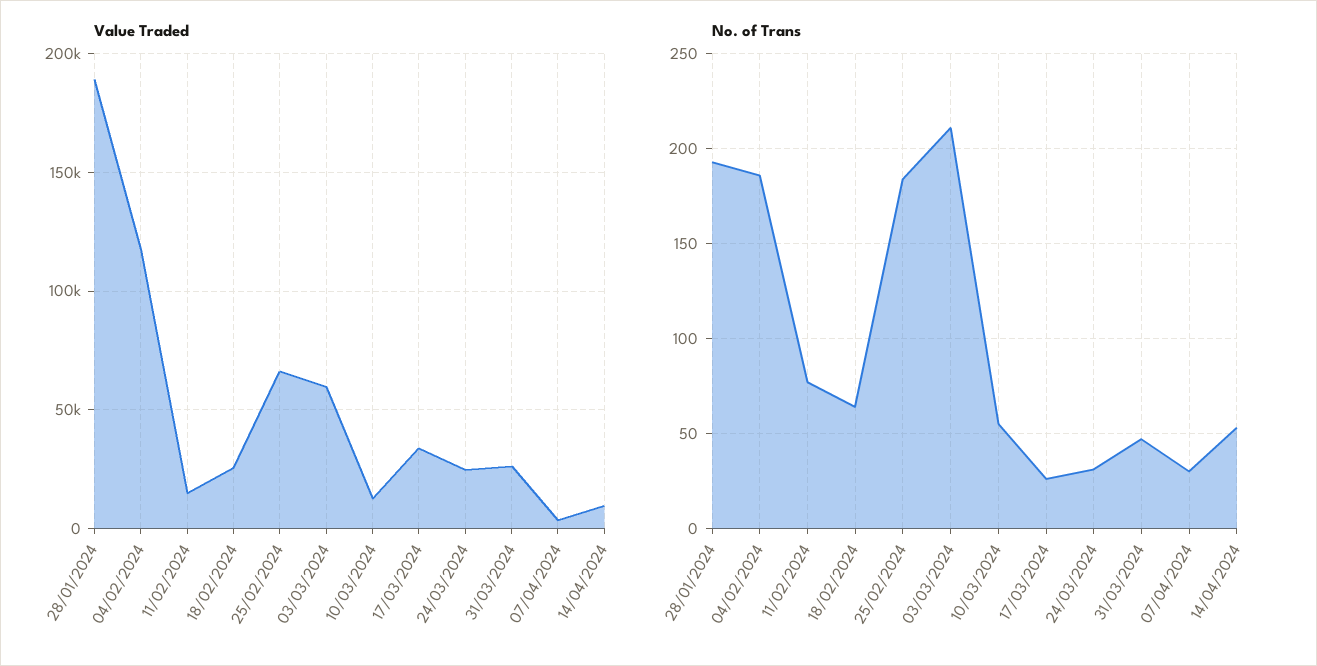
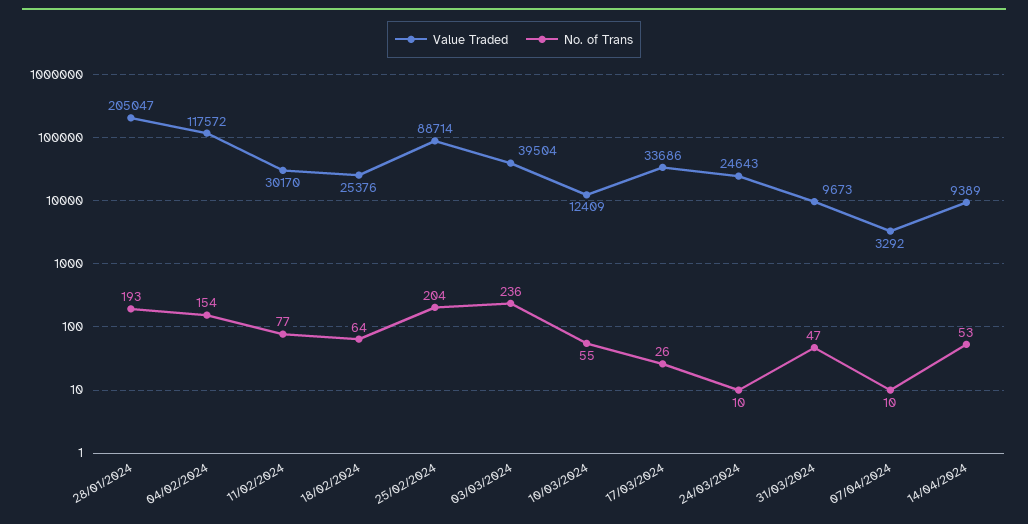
  {
    "Value Traded": {
-     "28/01/2024": 190000,
+     "28/01/2024": 205047,
      "04/02/2024": 117572,
-     "11/02/2024": 15000,
+     "11/02/2024": 30170,
      "18/02/2024": 25376,
-     "25/02/2024": 65000,
+     "25/02/2024": 88714,
-     "03/03/2024": 60000,
+     "03/03/2024": 39504,
      "10/03/2024": 12409,
      "17/03/2024": 33686,
      "24/03/2024": 24643,
-     "31/03/2024": 25000,
+     "31/03/2024": 9673,
      "07/04/2024": 3292,
      "14/04/2024": 9389
    },
    "No. of Trans": {
      "28/01/2024": 193,
-     "04/02/2024": 185,
+     "04/02/2024": 154,
      "11/02/2024": 77,
      "18/02/2024": 64,
-     "25/02/2024": 185,
+     "25/02/2024": 204,
-     "03/03/2024": 210,
+     "03/03/2024": 236,
      "10/03/2024": 55,
      "17/03/2024": 26,
-     "24/03/2024": 30,
+     "24/03/2024": 10,
      "31/03/2024": 47,
-     "07/04/2024": 30,
+     "07/04/2024": 10,
      "14/04/2024": 53
    }
  }

